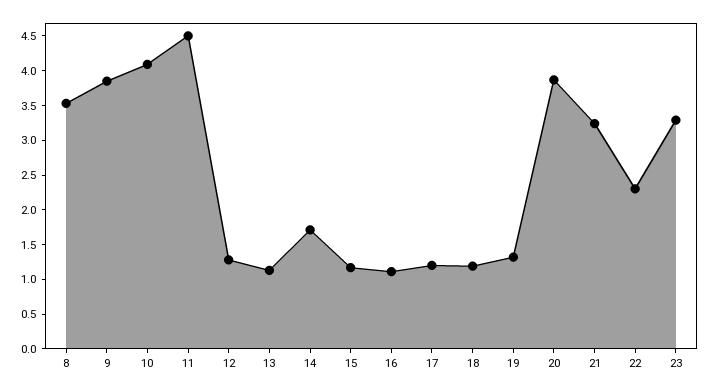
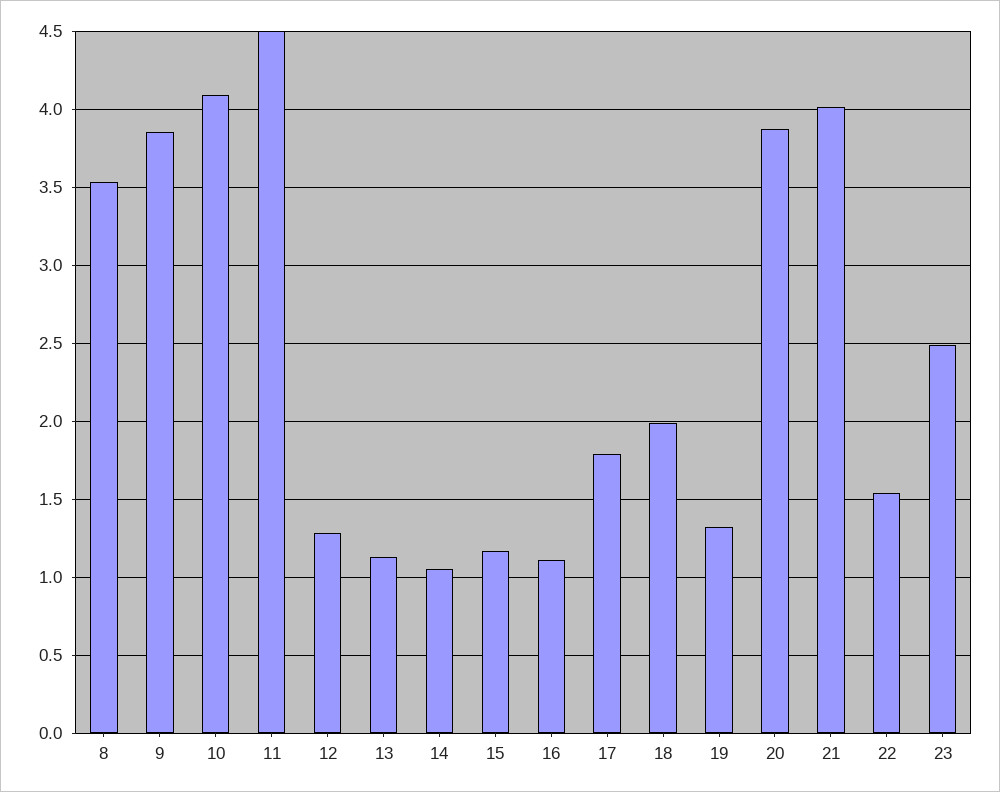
  {
    "8": 3.55,
    "9": 3.85,
    "10": 4.1,
    "11": 4.5,
    "12": 1.3,
    "13": 1.15,
-   "14": 1.75,
+   "14": 1.05,
    "15": 1.15,
    "16": 1.1,
-   "17": 1.25,
+   "17": 1.8,
-   "18": 1.25,
+   "18": 2,
    "19": 1.3,
    "20": 3.85,
-   "21": 3.25,
+   "21": 4,
-   "22": 2.25,
+   "22": 1.55,
-   "23": 3.25
+   "23": 2.5
  }

